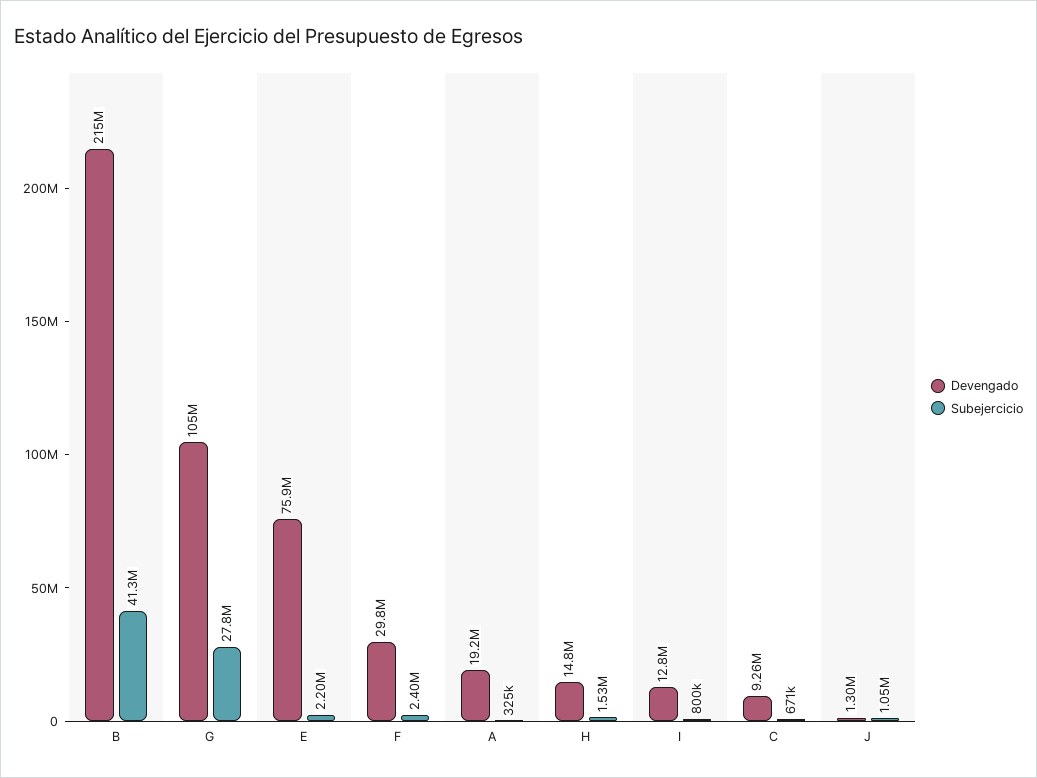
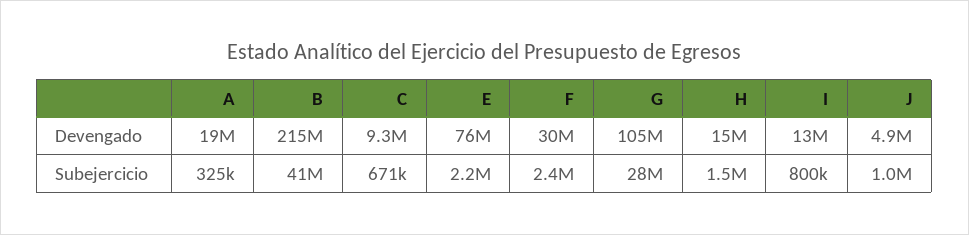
  {
    "Devengado": {
      "B": 215000000,
      "G": 105000000,
      "E": 75900000,
      "F": 29800000,
      "A": 19200000,
      "H": 14800000,
      "I": 12800000,
      "C": 9260000,
-     "J": 1300000
+     "J": 4900000
    },
    "Subejercicio": {
      "B": 41300000,
      "G": 27800000,
      "E": 2200000,
      "F": 2400000,
      "A": 325000,
      "H": 1530000,
      "I": 800000,
      "C": 671000,
      "J": 1050000
    }
  }

